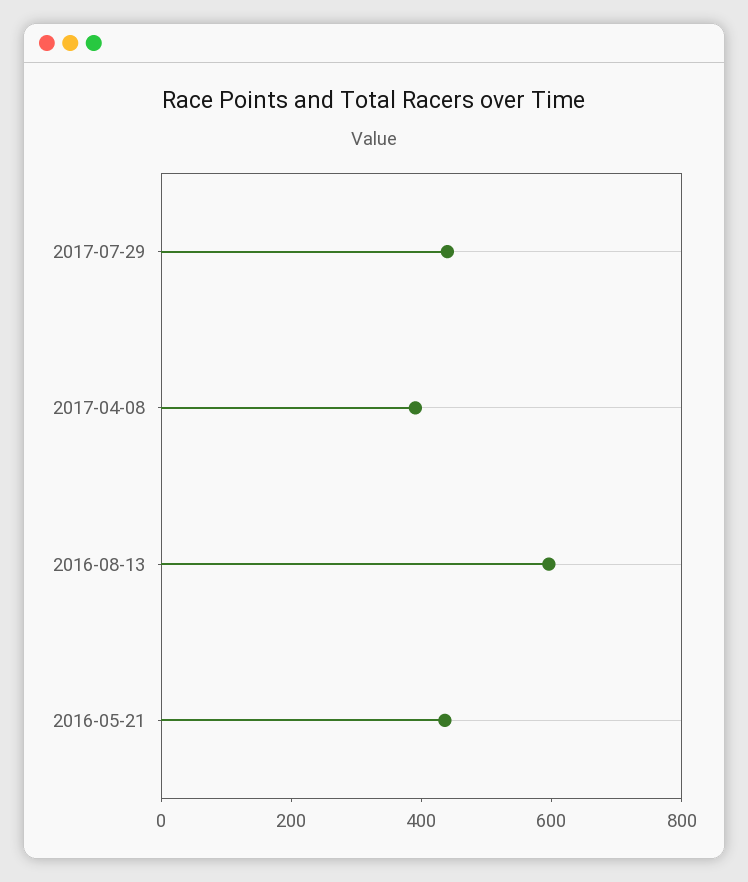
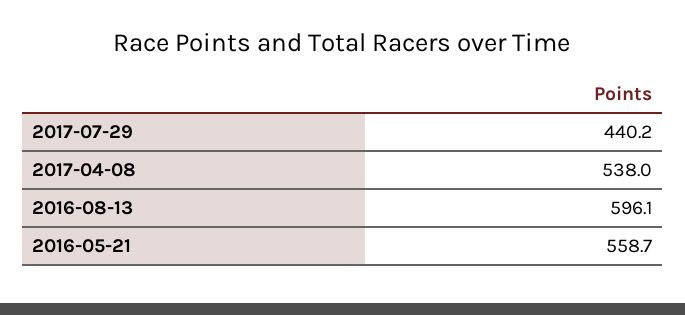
  {
    "2017-07-29": 440.2,
-   "2017-04-08": 400,
+   "2017-04-08": 538,
    "2016-08-13": 596.1,
-   "2016-05-21": 450
+   "2016-05-21": 558.7
  }

